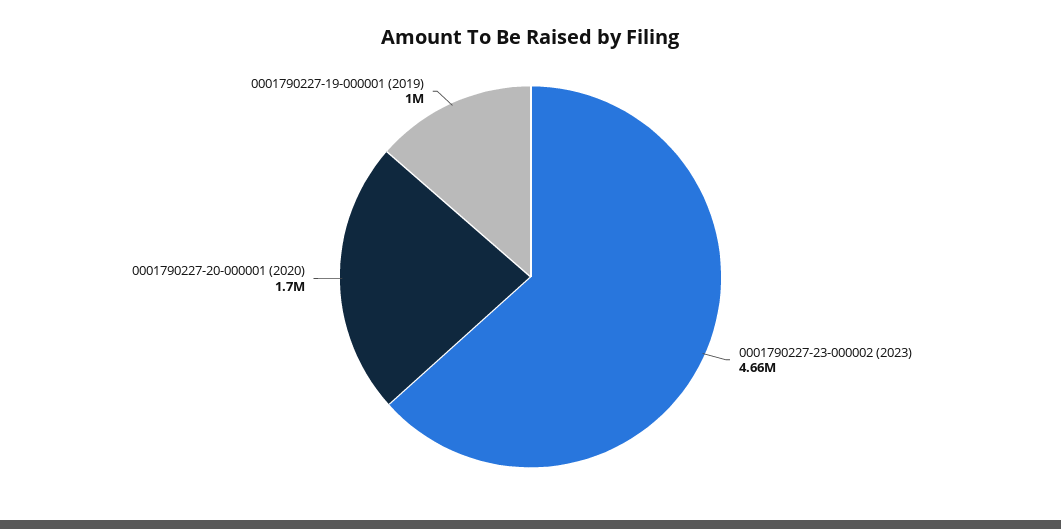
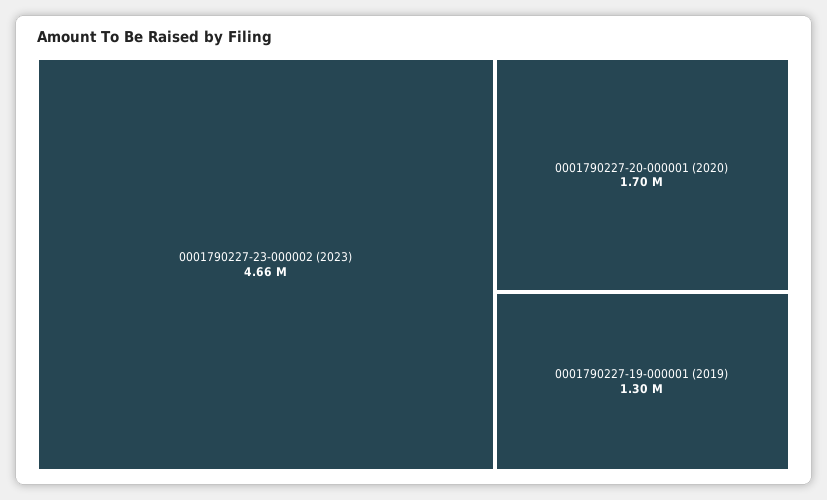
  {
    "0001790227-23-000002 (2023)": 4660000,
    "0001790227-20-000001 (2020)": 1700000,
-   "0001790227-19-000001 (2019)": 1000000
+   "0001790227-19-000001 (2019)": 1300000
  }

